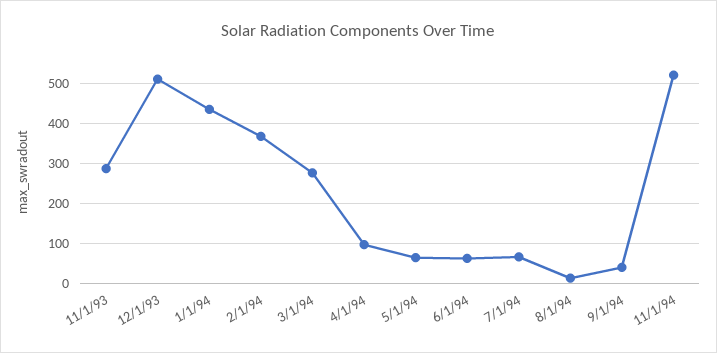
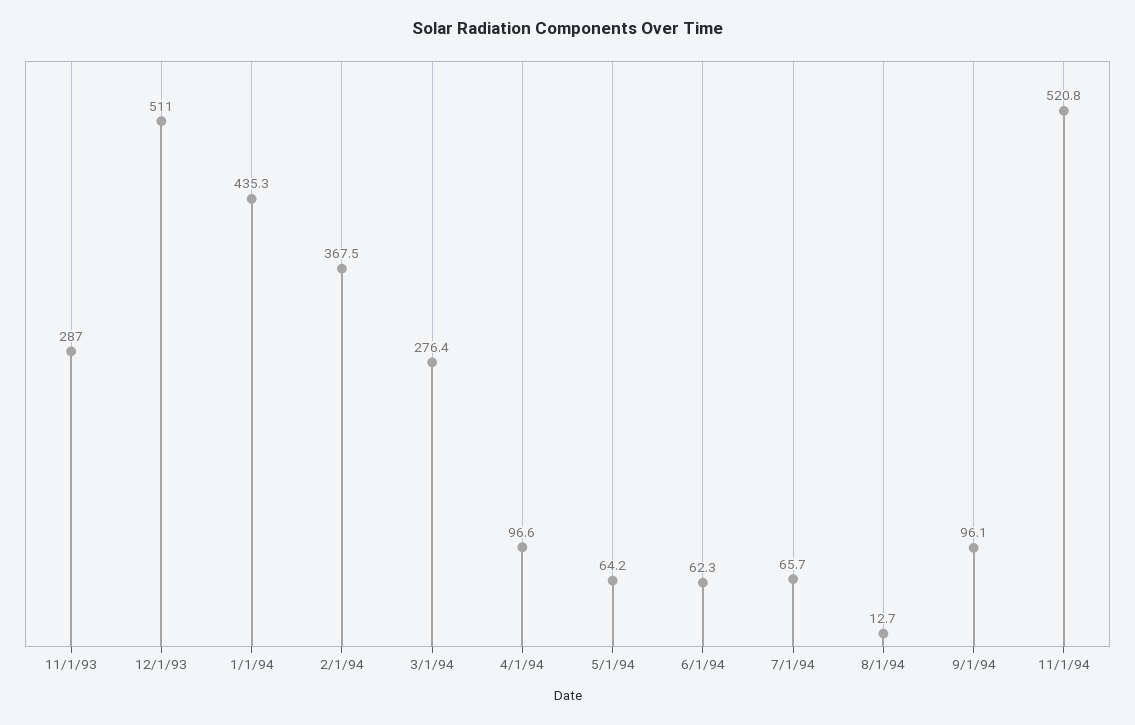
  {
    "11/1/93": 287,
    "12/1/93": 511,
    "1/1/94": 435.3,
    "2/1/94": 367.5,
    "3/1/94": 276.4,
    "4/1/94": 96.6,
    "5/1/94": 64.2,
    "6/1/94": 62.3,
    "7/1/94": 65.7,
    "8/1/94": 12.7,
-   "9/1/94": 40,
+   "9/1/94": 96.1,
    "11/1/94": 520.8
  }

